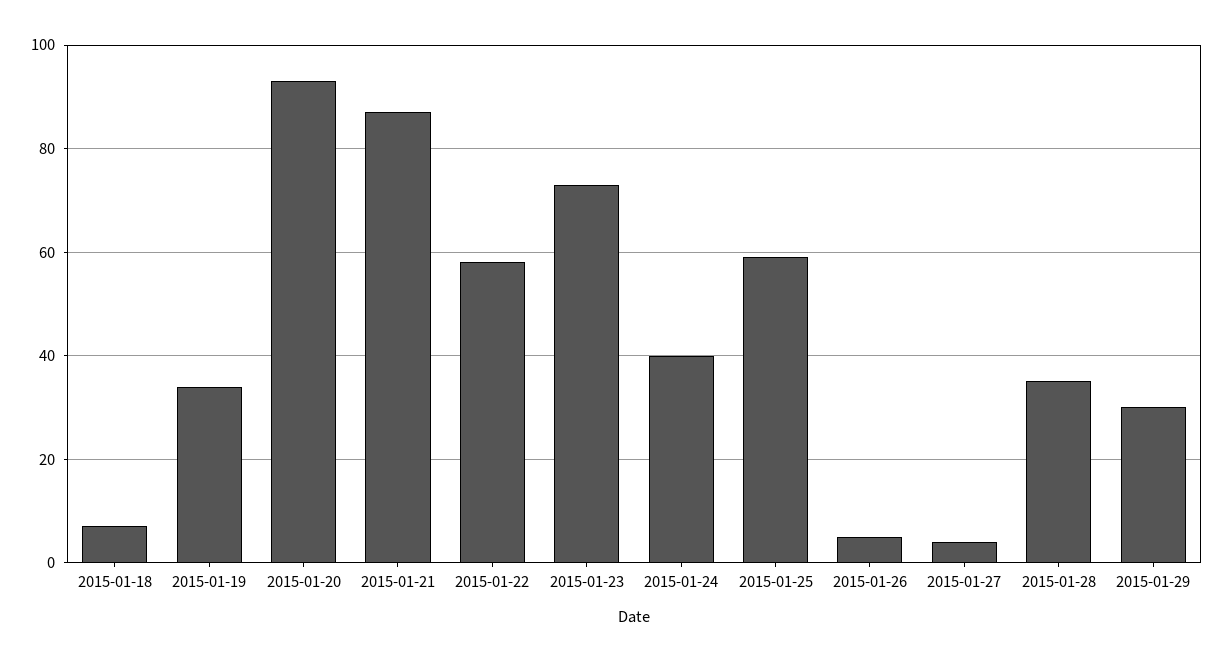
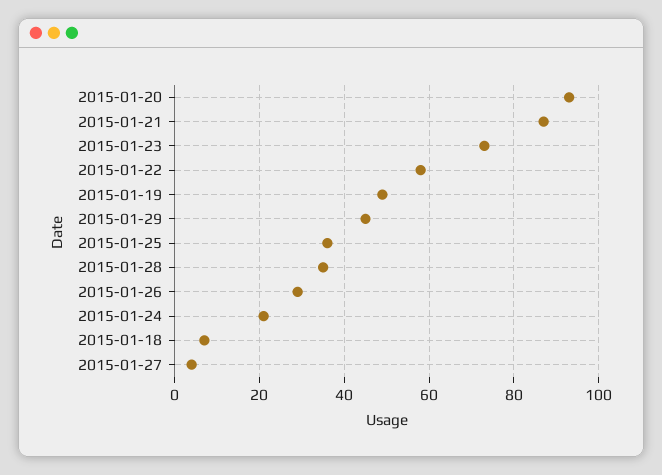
  {
    "2015-01-18": 5,
-   "2015-01-19": 35,
+   "2015-01-19": 50,
    "2015-01-20": 95,
    "2015-01-21": 85,
    "2015-01-22": 60,
    "2015-01-23": 75,
-   "2015-01-24": 40,
+   "2015-01-24": 20,
-   "2015-01-25": 60,
+   "2015-01-25": 35,
-   "2015-01-26": 5,
+   "2015-01-26": 30,
    "2015-01-27": 5,
    "2015-01-28": 35,
-   "2015-01-29": 30
+   "2015-01-29": 45
  }

